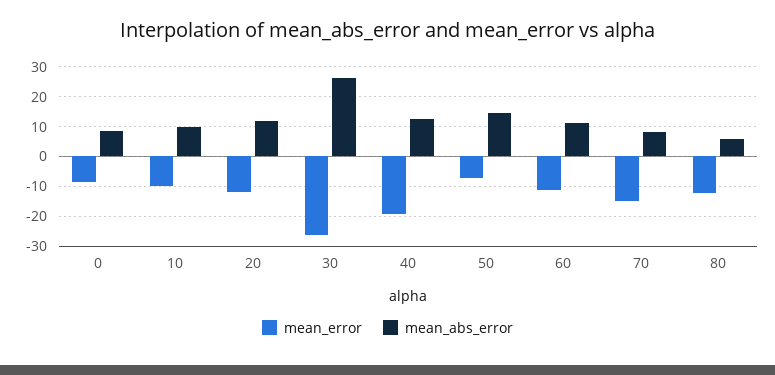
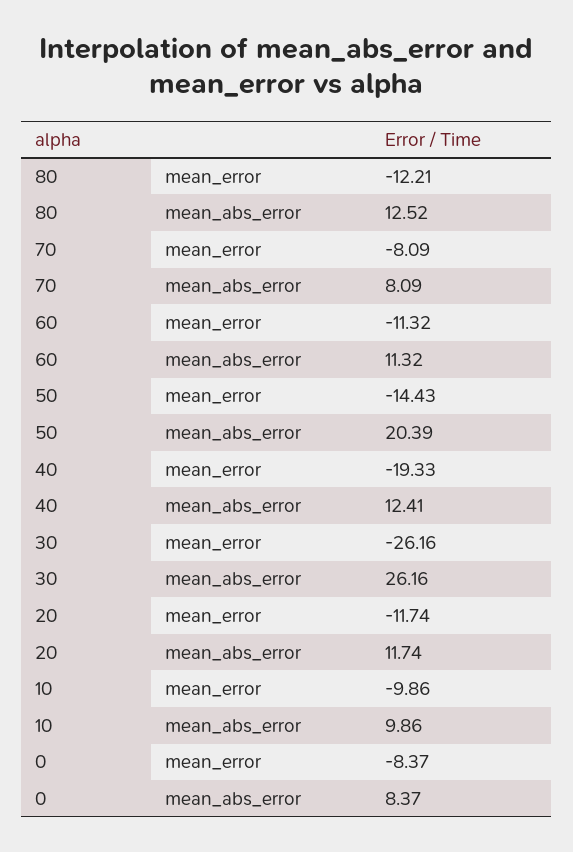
  {
    "mean_error": {
      "0": -8.37,
      "10": -9.86,
      "20": -11.74,
      "30": -26.16,
      "40": -19.33,
-     "50": -7.5,
+     "50": -14.43,
      "60": -11.32,
-     "70": -15,
+     "70": -8.09,
      "80": -12.21
    },
    "mean_abs_error": {
      "0": 8.37,
      "10": 9.86,
      "20": 11.74,
      "30": 26.16,
      "40": 12.41,
-     "50": 15,
+     "50": 20.39,
      "60": 11.32,
      "70": 8.09,
-     "80": 5
+     "80": 12.52
    }
  }

